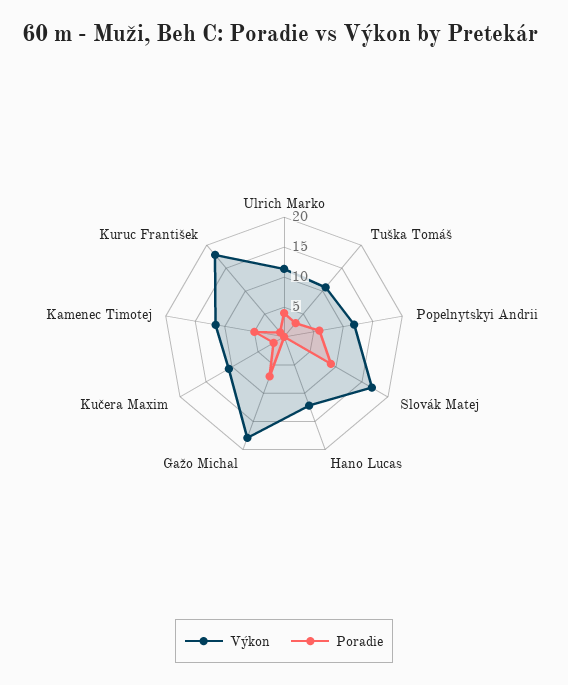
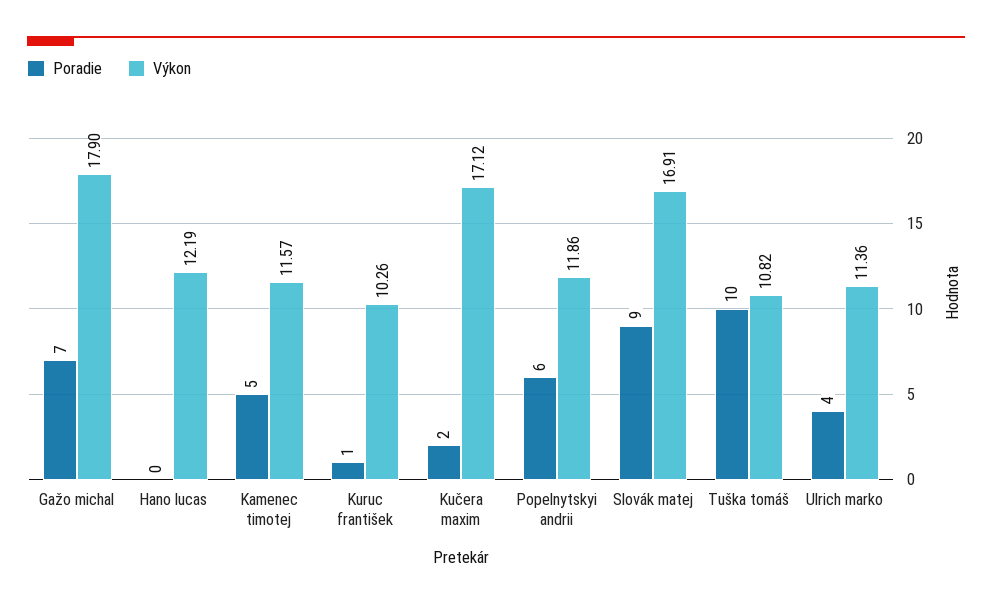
  {
    "Výkon": {
      "Ulrich Marko": 11.36,
      "Tuška Tomáš": 10.82,
      "Popelnytskyi Andrii": 11.86,
      "Slovák Matej": 16.91,
      "Hano Lucas": 12.19,
      "Gažo Michal": 17.9,
-     "Kučera Maxim": 10,
+     "Kučera Maxim": 17.12,
      "Kamenec Timotej": 11.57,
-     "Kuruc František": 17.5
+     "Kuruc František": 10.26
    },
    "Poradie": {
      "Ulrich Marko": 4,
-     "Tuška Tomáš": 2.5,
+     "Tuška Tomáš": 10,
      "Popelnytskyi Andrii": 6,
      "Slovák Matej": 9,
      "Hano Lucas": 0,
      "Gažo Michal": 7,
      "Kučera Maxim": 2,
      "Kamenec Timotej": 5,
      "Kuruc František": 1
    }
  }

